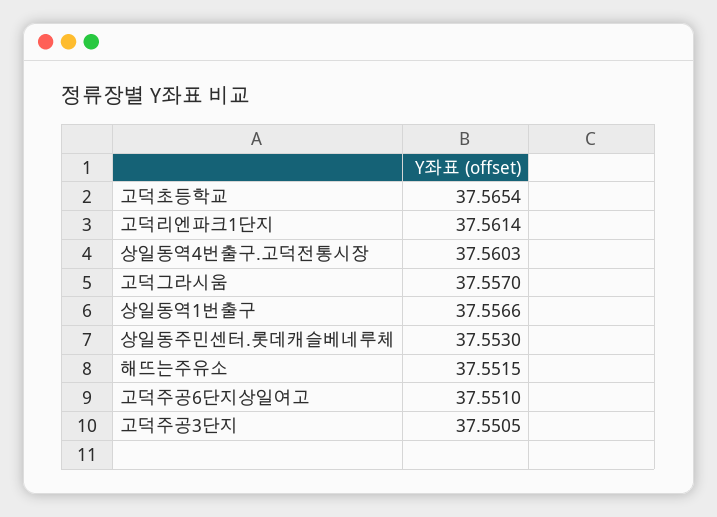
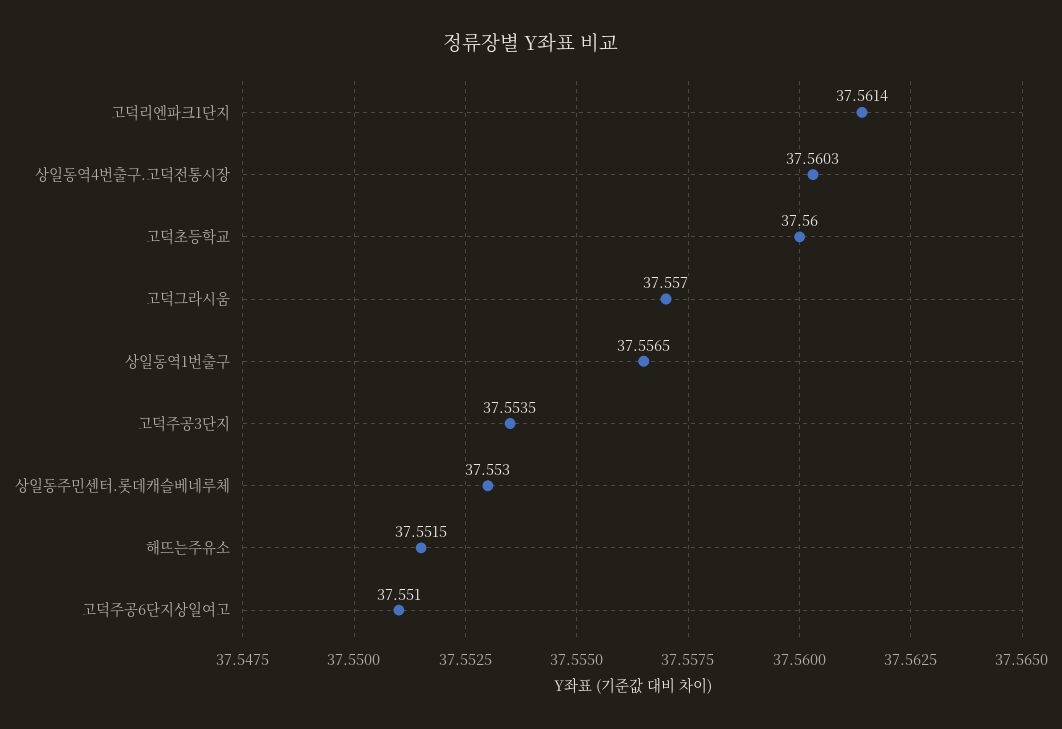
  {
-   "고덕초등학교": 37.5654,
+   "고덕초등학교": 37.56,
    "고덕리엔파크1단지": 37.5614,
    "상일동역4번출구.고덕전통시장": 37.5603,
    "고덕그라시움": 37.557,
-   "상일동역1번출구": 37.5566,
+   "상일동역1번출구": 37.5565,
    "상일동주민센터.롯데캐슬베네루체": 37.553,
    "해뜨는주유소": 37.5515,
    "고덕주공6단지상일여고": 37.551,
-   "고덕주공3단지": 37.5505
+   "고덕주공3단지": 37.5535
  }

